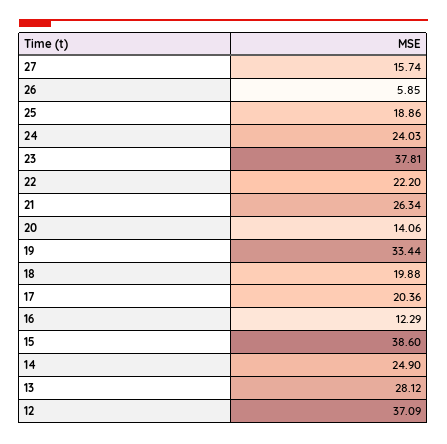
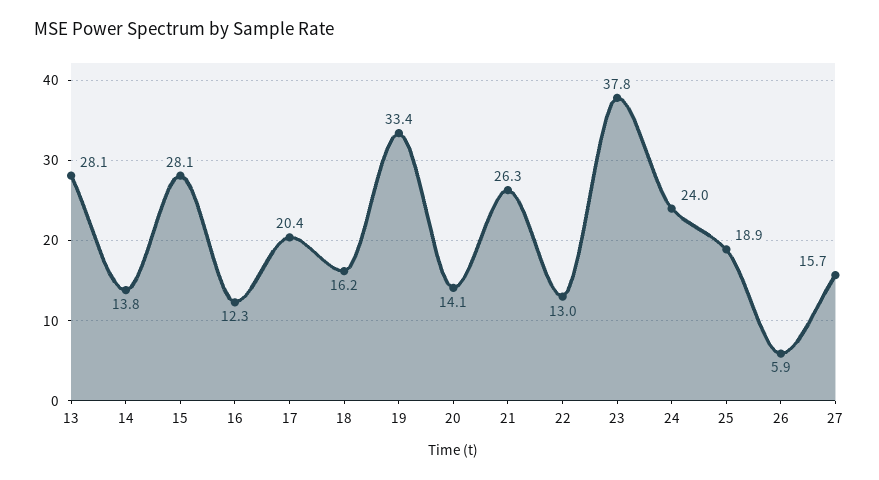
  {
    "27": 15.74,
    "26": 5.85,
    "25": 18.86,
    "24": 24.03,
    "23": 37.81,
-   "22": 22.2,
+   "22": 13,
    "21": 26.34,
    "20": 14.06,
    "19": 33.44,
-   "18": 19.88,
+   "18": 16.2,
    "17": 20.36,
    "16": 12.29,
-   "15": 38.6,
+   "15": 28.1,
-   "14": 24.9,
+   "14": 13.8,
-   "13": 28.12,
+   "13": 28.12
-   "12": 37.09
  }

